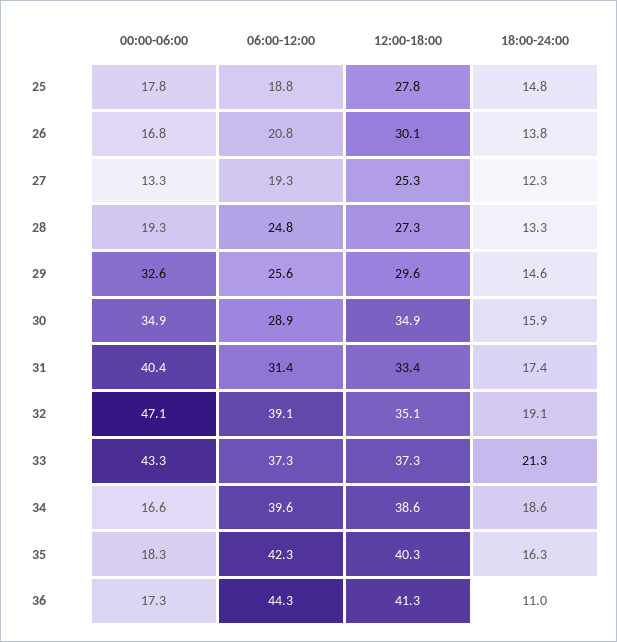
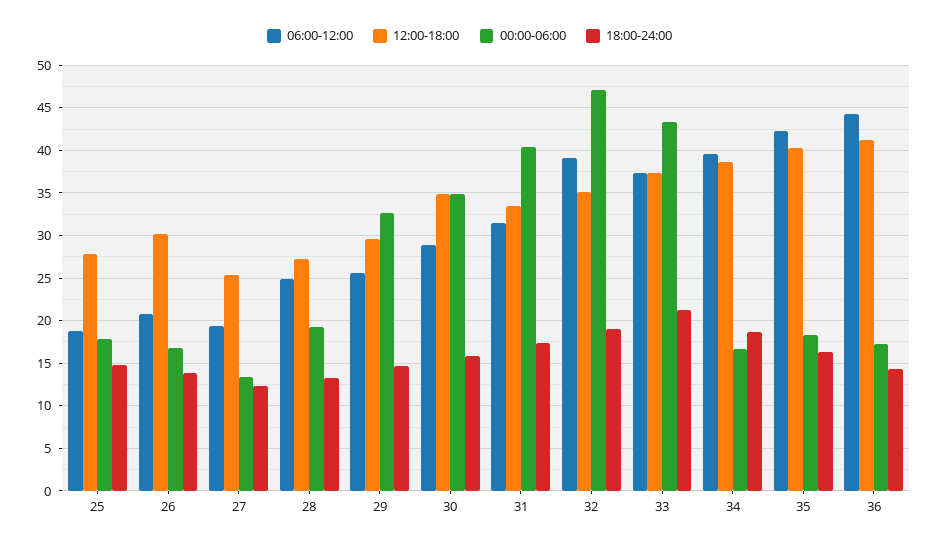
  {
    "00:00-06:00": {
      "25": 17.8,
      "26": 16.8,
      "27": 13.3,
      "28": 19.3,
      "29": 32.6,
      "30": 34.9,
      "31": 40.4,
      "32": 47.1,
      "33": 43.3,
      "34": 16.6,
      "35": 18.3,
      "36": 17.3
    },
    "06:00-12:00": {
      "25": 18.8,
      "26": 20.8,
      "27": 19.3,
      "28": 24.8,
      "29": 25.6,
      "30": 28.9,
      "31": 31.4,
      "32": 39.1,
      "33": 37.3,
      "34": 39.6,
      "35": 42.3,
      "36": 44.3
    },
    "12:00-18:00": {
      "25": 27.8,
      "26": 30.1,
      "27": 25.3,
      "28": 27.3,
      "29": 29.6,
      "30": 34.9,
      "31": 33.4,
      "32": 35.1,
      "33": 37.3,
      "34": 38.6,
      "35": 40.3,
      "36": 41.3
    },
    "18:00-24:00": {
      "25": 14.8,
      "26": 13.8,
      "27": 12.3,
      "28": 13.3,
      "29": 14.6,
      "30": 15.9,
      "31": 17.4,
      "32": 19.1,
      "33": 21.3,
      "34": 18.6,
      "35": 16.3,
-     "36": 11
+     "36": 14
    }
  }

